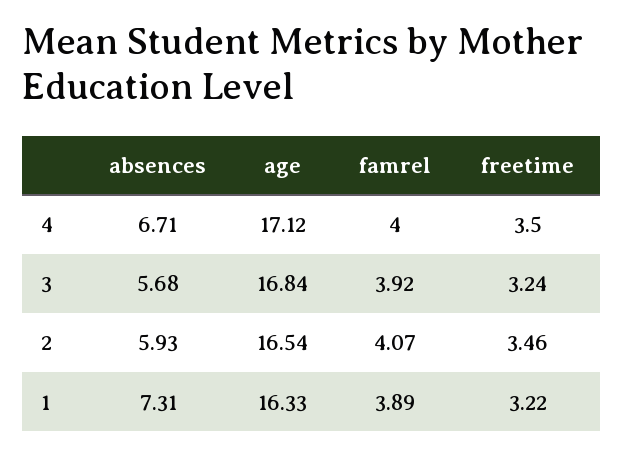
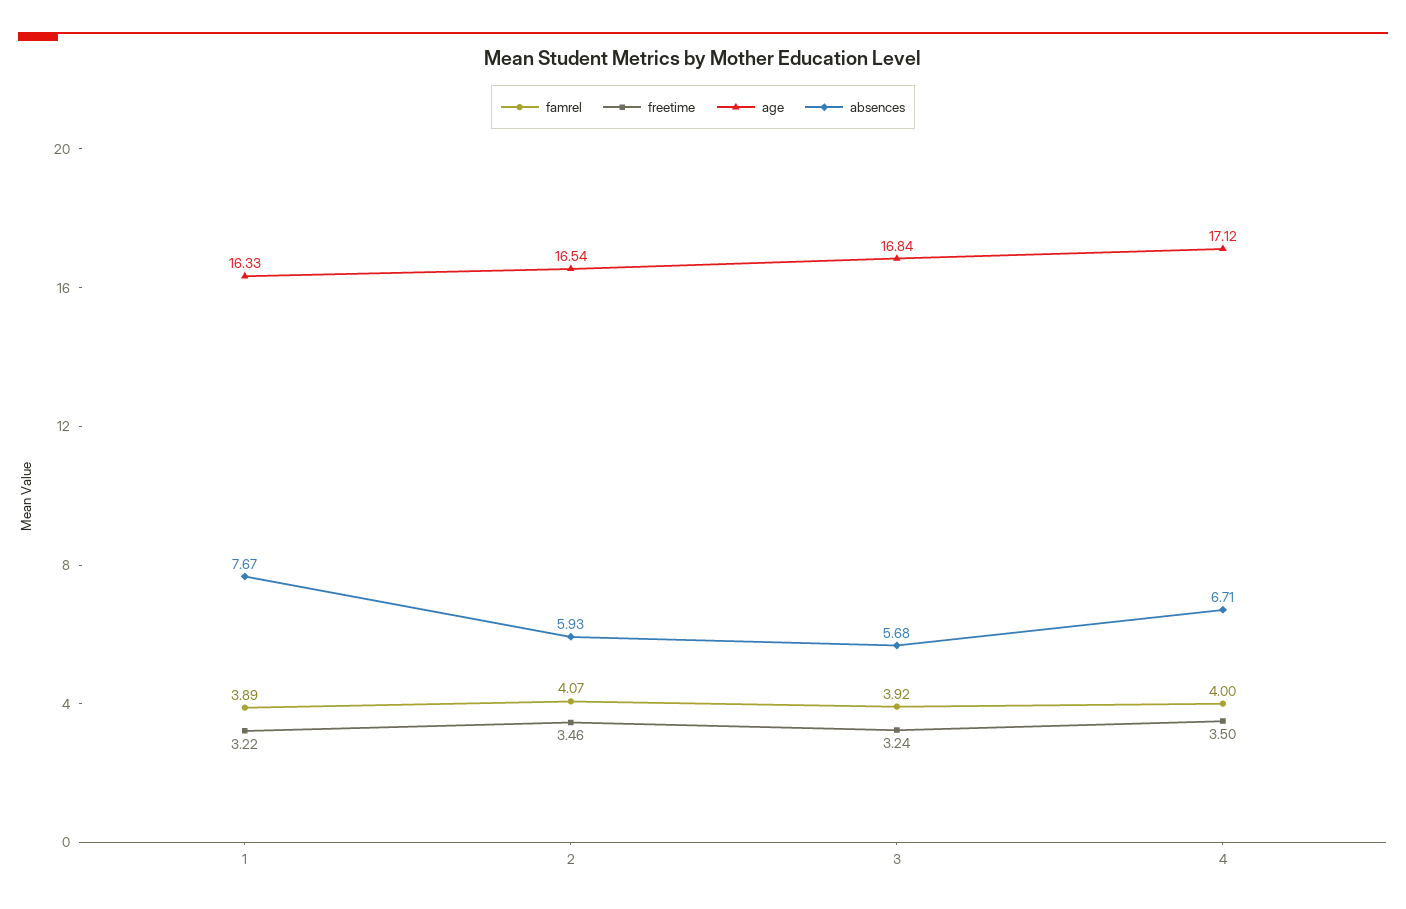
  {
    "absences": {
      "4": 6.71,
      "3": 5.68,
      "2": 5.93,
-     "1": 7.31
+     "1": 7.67
    },
    "age": {
      "4": 17.12,
      "3": 16.84,
      "2": 16.54,
      "1": 16.33
    },
    "famrel": {
      "4": 4,
      "3": 3.92,
      "2": 4.07,
      "1": 3.89
    },
    "freetime": {
      "4": 3.5,
      "3": 3.24,
      "2": 3.46,
      "1": 3.22
    }
  }

